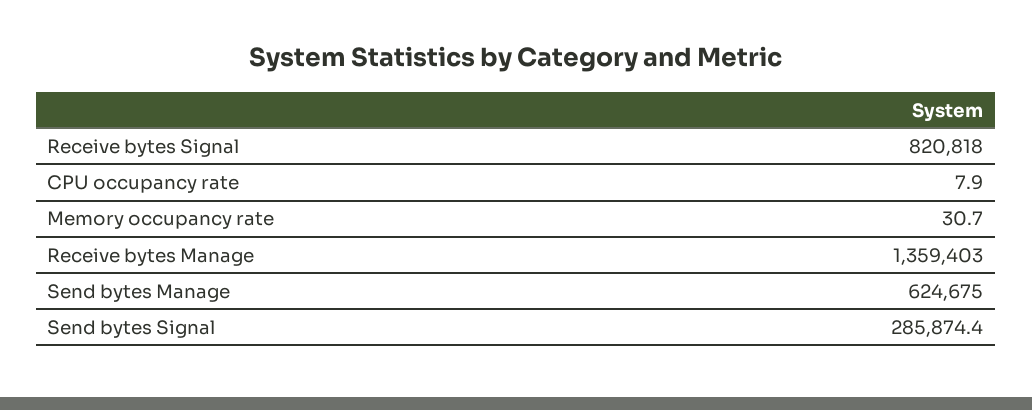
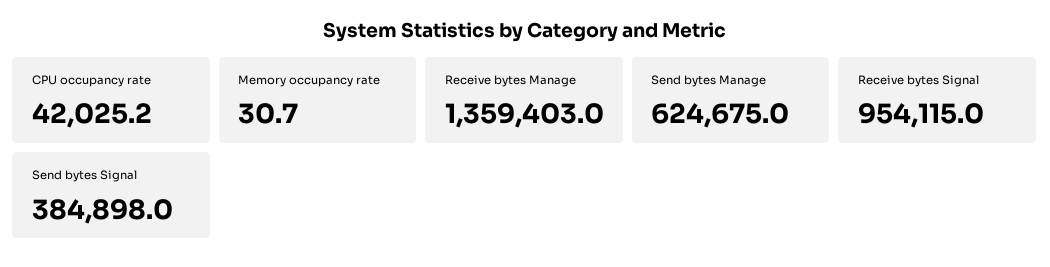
  {
-   "Receive bytes Signal": 820818,
+   "Receive bytes Signal": 954115,
-   "CPU occupancy rate": 7.9,
+   "CPU occupancy rate": 42025.2,
    "Memory occupancy rate": 30.7,
    "Receive bytes Manage": 1359403,
    "Send bytes Manage": 624675,
-   "Send bytes Signal": 285874.4
+   "Send bytes Signal": 384898
  }

